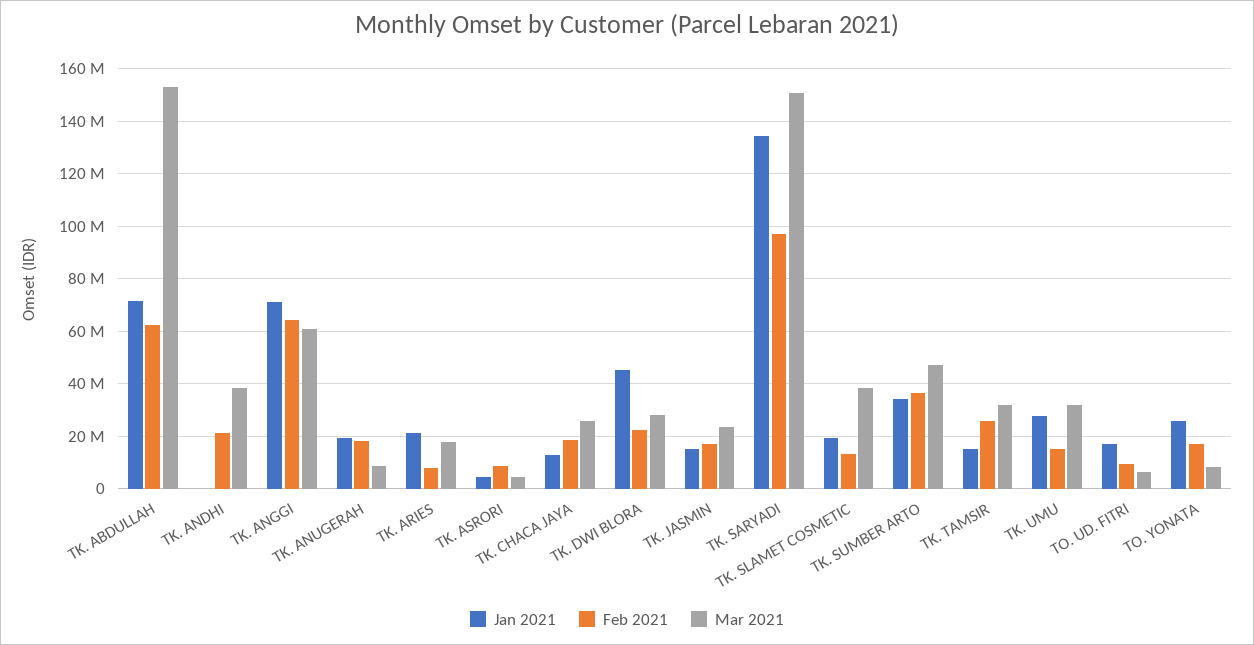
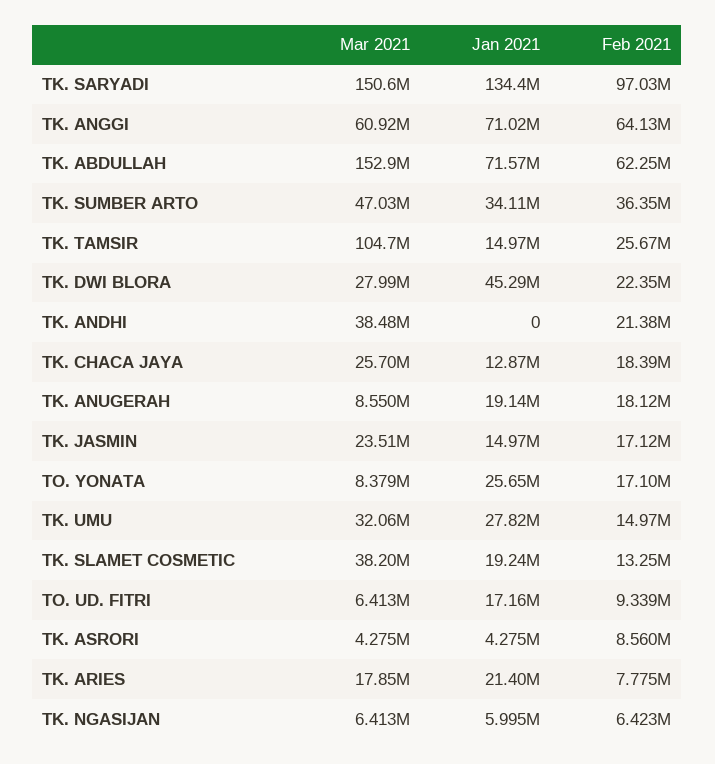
  {
    "Jan 2021": {
      "TK. ABDULLAH": 71570000,
      "TK. ANDHI": 0,
      "TK. ANGGI": 71020000,
      "TK. ANUGERAH": 19140000,
      "TK. ARIES": 21400000,
      "TK. ASRORI": 4275000,
      "TK. CHACA JAYA": 12870000,
      "TK. DWI BLORA": 45290000,
      "TK. JASMIN": 14970000,
      "TK. SARYADI": 134400000,
      "TK. SLAMET COSMETIC": 19240000,
      "TK. SUMBER ARTO": 34110000,
      "TK. TAMSIR": 14970000,
      "TK. UMU": 27820000,
      "TO. UD. FITRI": 17160000,
-     "TO. YONATA": 25650000
+     "TO. YONATA": 25650000,
+     "TK. NGASIJAN": 5995000
    },
    "Feb 2021": {
      "TK. ABDULLAH": 62250000,
      "TK. ANDHI": 21380000,
      "TK. ANGGI": 64130000,
      "TK. ANUGERAH": 18120000,
      "TK. ARIES": 7775000,
      "TK. ASRORI": 8560000,
      "TK. CHACA JAYA": 18390000,
      "TK. DWI BLORA": 22350000,
      "TK. JASMIN": 17120000,
      "TK. SARYADI": 97030000,
      "TK. SLAMET COSMETIC": 13250000,
      "TK. SUMBER ARTO": 36350000,
      "TK. TAMSIR": 25670000,
      "TK. UMU": 14970000,
      "TO. UD. FITRI": 9339000,
-     "TO. YONATA": 17100000
+     "TO. YONATA": 17100000,
+     "TK. NGASIJAN": 6423000
    },
    "Mar 2021": {
      "TK. ABDULLAH": 152900000,
      "TK. ANDHI": 38480000,
      "TK. ANGGI": 60920000,
      "TK. ANUGERAH": 8550000,
      "TK. ARIES": 17850000,
      "TK. ASRORI": 4275000,
      "TK. CHACA JAYA": 25700000,
      "TK. DWI BLORA": 27990000,
      "TK. JASMIN": 23510000,
      "TK. SARYADI": 150600000,
      "TK. SLAMET COSMETIC": 38200000,
      "TK. SUMBER ARTO": 47030000,
-     "TK. TAMSIR": 32500000,
+     "TK. TAMSIR": 104700000,
      "TK. UMU": 32060000,
      "TO. UD. FITRI": 6413000,
-     "TO. YONATA": 8379000
+     "TO. YONATA": 8379000,
+     "TK. NGASIJAN": 6413000
    }
  }

